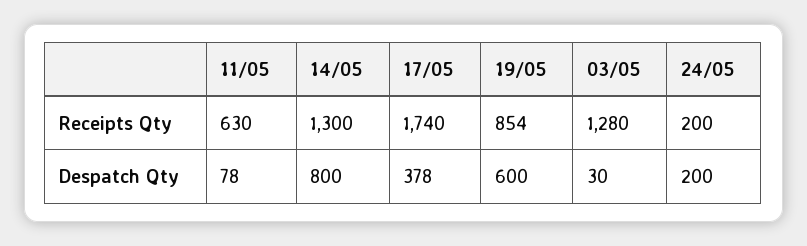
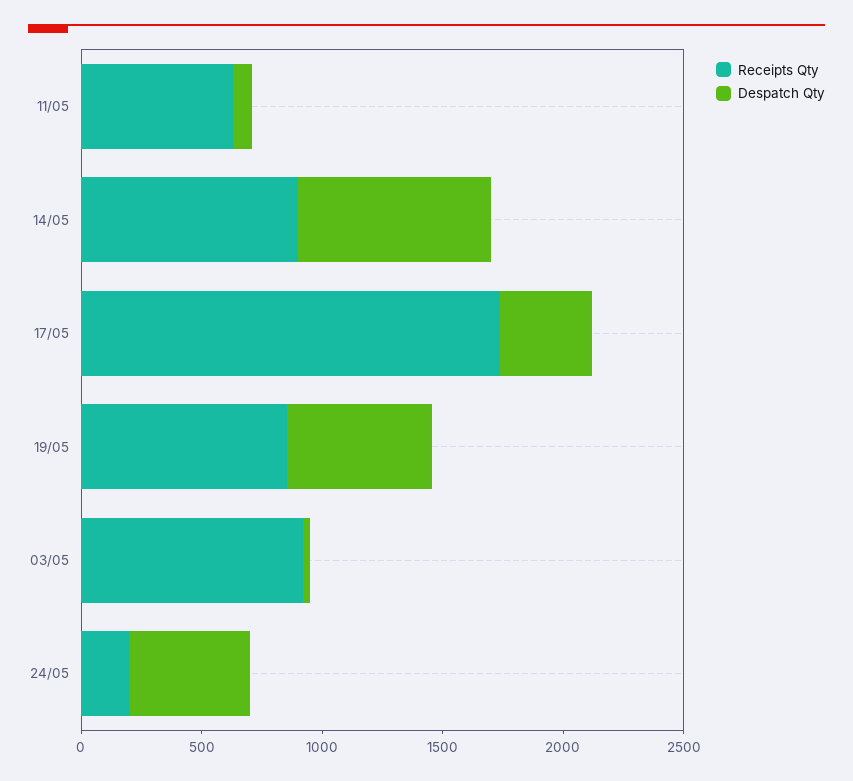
  {
    "Receipts Qty": {
      "11/05": 630,
-     "14/05": 1300,
+     "14/05": 900,
      "17/05": 1740,
      "19/05": 854,
-     "03/05": 1280,
+     "03/05": 900,
      "24/05": 200
    },
    "Despatch Qty": {
      "11/05": 78,
      "14/05": 800,
      "17/05": 378,
      "19/05": 600,
      "03/05": 30,
-     "24/05": 200
+     "24/05": 500
    }
  }

